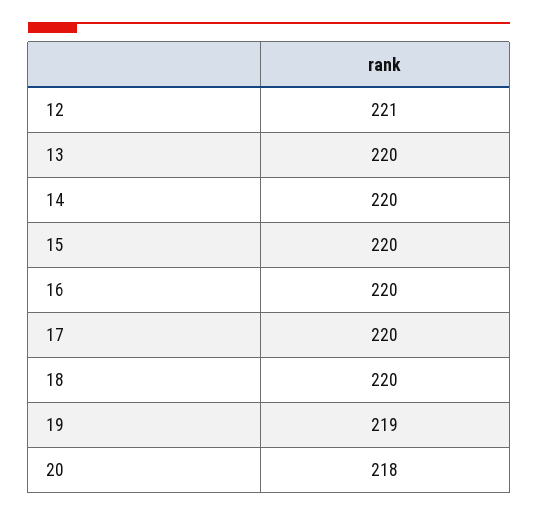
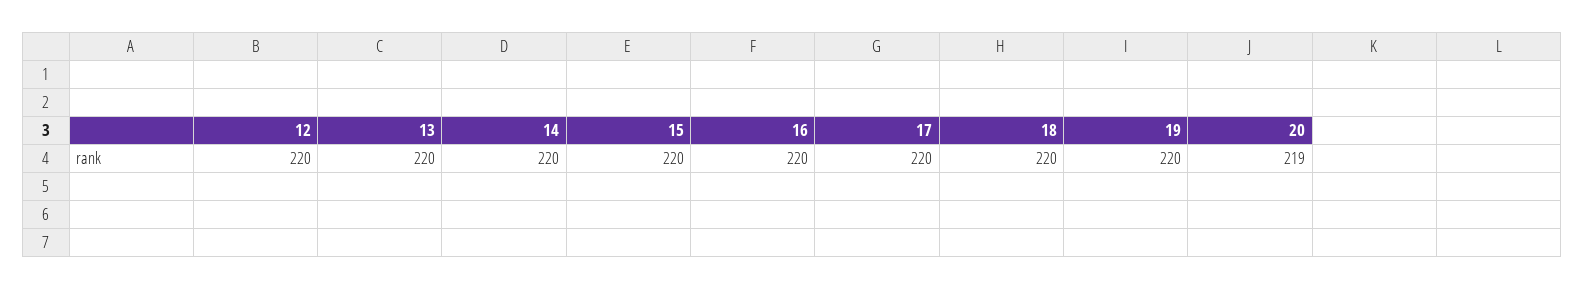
  {
-   "12": 221,
+   "12": 220,
    "13": 220,
    "14": 220,
    "15": 220,
    "16": 220,
    "17": 220,
    "18": 220,
-   "19": 219,
+   "19": 220,
-   "20": 218
+   "20": 219
  }

